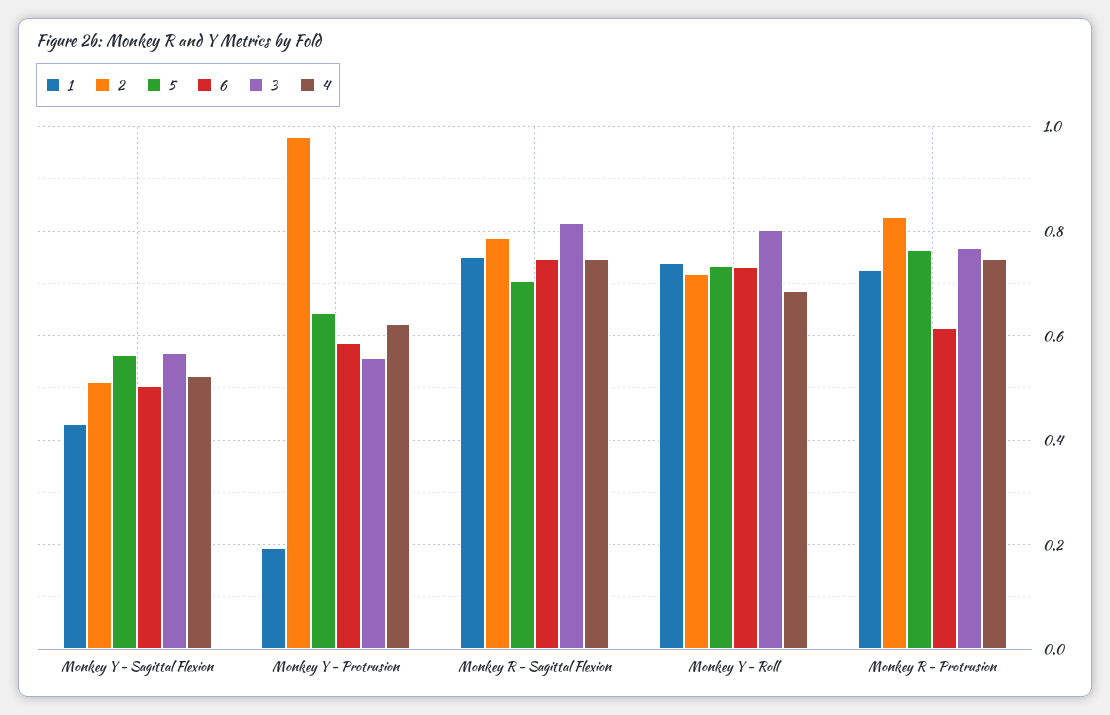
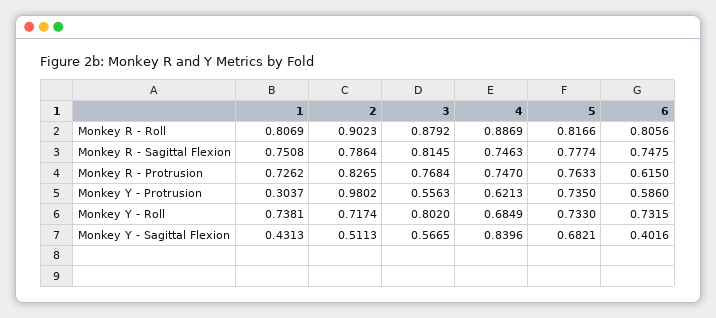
  {
    "1": {
      "Monkey Y - Sagittal Flexion": 0.4313,
-     "Monkey Y - Protrusion": 0.2,
+     "Monkey Y - Protrusion": 0.3037,
      "Monkey R - Sagittal Flexion": 0.7508,
      "Monkey Y - Roll": 0.7381,
-     "Monkey R - Protrusion": 0.7262
+     "Monkey R - Protrusion": 0.7262,
+     "Monkey R - Roll": 0.8069
    },
    "2": {
      "Monkey Y - Sagittal Flexion": 0.5113,
      "Monkey Y - Protrusion": 0.9802,
      "Monkey R - Sagittal Flexion": 0.7864,
      "Monkey Y - Roll": 0.7174,
-     "Monkey R - Protrusion": 0.8265
+     "Monkey R - Protrusion": 0.8265,
+     "Monkey R - Roll": 0.9023
    },
    "5": {
-     "Monkey Y - Sagittal Flexion": 0.56,
+     "Monkey Y - Sagittal Flexion": 0.6821,
-     "Monkey Y - Protrusion": 0.64,
+     "Monkey Y - Protrusion": 0.735,
-     "Monkey R - Sagittal Flexion": 0.7,
+     "Monkey R - Sagittal Flexion": 0.7774,
      "Monkey Y - Roll": 0.733,
-     "Monkey R - Protrusion": 0.7633
+     "Monkey R - Protrusion": 0.7633,
+     "Monkey R - Roll": 0.8166
    },
    "6": {
-     "Monkey Y - Sagittal Flexion": 0.5,
+     "Monkey Y - Sagittal Flexion": 0.4016,
      "Monkey Y - Protrusion": 0.586,
      "Monkey R - Sagittal Flexion": 0.7475,
      "Monkey Y - Roll": 0.7315,
-     "Monkey R - Protrusion": 0.615
+     "Monkey R - Protrusion": 0.615,
+     "Monkey R - Roll": 0.8056
    },
    "3": {
      "Monkey Y - Sagittal Flexion": 0.5665,
      "Monkey Y - Protrusion": 0.5563,
      "Monkey R - Sagittal Flexion": 0.8145,
      "Monkey Y - Roll": 0.802,
-     "Monkey R - Protrusion": 0.7684
+     "Monkey R - Protrusion": 0.7684,
+     "Monkey R - Roll": 0.8792
    },
    "4": {
-     "Monkey Y - Sagittal Flexion": 0.52,
+     "Monkey Y - Sagittal Flexion": 0.8396,
      "Monkey Y - Protrusion": 0.6213,
      "Monkey R - Sagittal Flexion": 0.7463,
      "Monkey Y - Roll": 0.6849,
-     "Monkey R - Protrusion": 0.747
+     "Monkey R - Protrusion": 0.747,
+     "Monkey R - Roll": 0.8869
    }
  }

